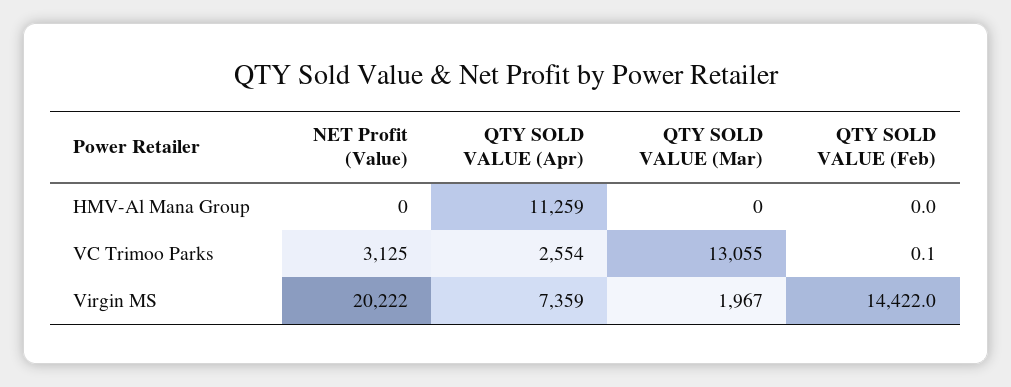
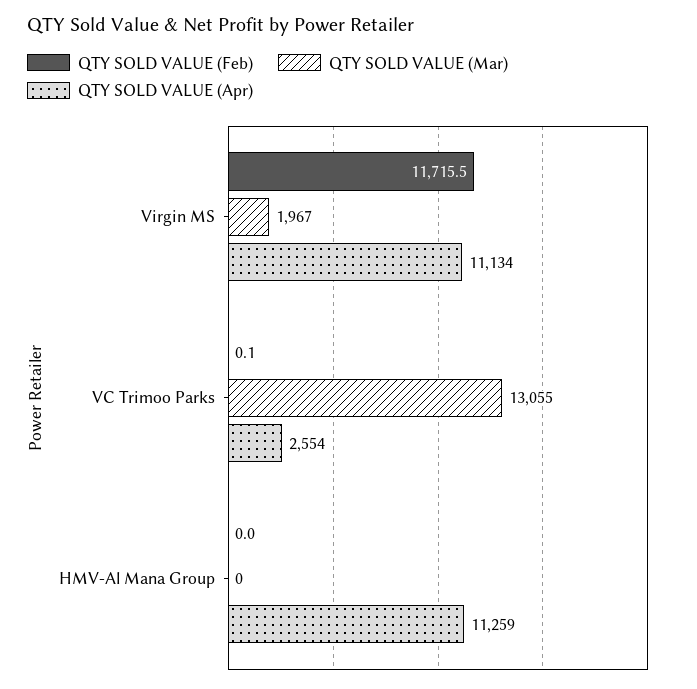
  {
-   "NET Profit (Value)": {
-     "HMV-Al Mana Group": 0,
-     "VC Trimoo Parks": 3125,
-     "Virgin MS": 20222
-   },
    "QTY SOLD VALUE (Apr)": {
      "HMV-Al Mana Group": 11259,
      "VC Trimoo Parks": 2554,
-     "Virgin MS": 7359
+     "Virgin MS": 11134
    },
    "QTY SOLD VALUE (Mar)": {
      "HMV-Al Mana Group": 0,
      "VC Trimoo Parks": 13055,
      "Virgin MS": 1967
    },
    "QTY SOLD VALUE (Feb)": {
      "HMV-Al Mana Group": 0,
      "VC Trimoo Parks": 0.1,
-     "Virgin MS": 14422
+     "Virgin MS": 11715.5
    }
  }

